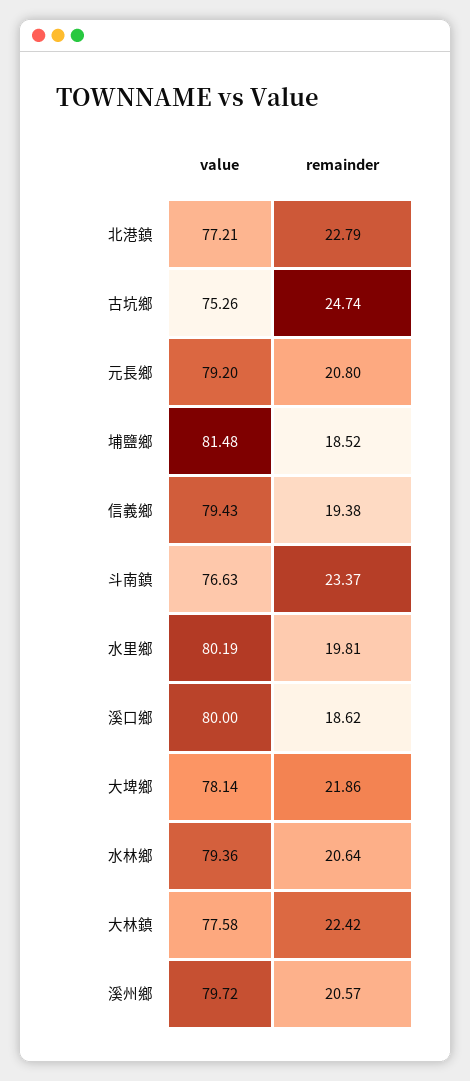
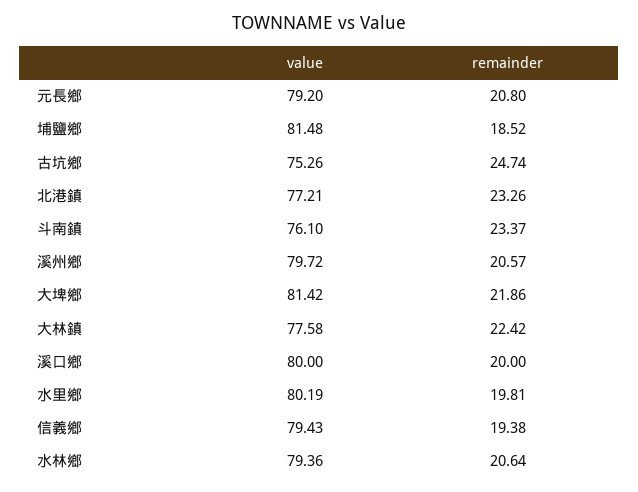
  {
    "value": {
      "北港鎮": 77.21,
      "古坑鄉": 75.26,
      "元長鄉": 79.2,
      "埔鹽鄉": 81.48,
      "信義鄉": 79.43,
-     "斗南鎮": 76.63,
+     "斗南鎮": 76.1,
      "水里鄉": 80.19,
      "溪口鄉": 80,
-     "大埤鄉": 78.14,
+     "大埤鄉": 81.42,
      "水林鄉": 79.36,
      "大林鎮": 77.58,
      "溪州鄉": 79.72
    },
    "remainder": {
-     "北港鎮": 22.79,
+     "北港鎮": 23.26,
      "古坑鄉": 24.74,
      "元長鄉": 20.8,
      "埔鹽鄉": 18.52,
      "信義鄉": 19.38,
      "斗南鎮": 23.37,
      "水里鄉": 19.81,
-     "溪口鄉": 18.62,
+     "溪口鄉": 20,
      "大埤鄉": 21.86,
      "水林鄉": 20.64,
      "大林鎮": 22.42,
      "溪州鄉": 20.57
    }
  }

